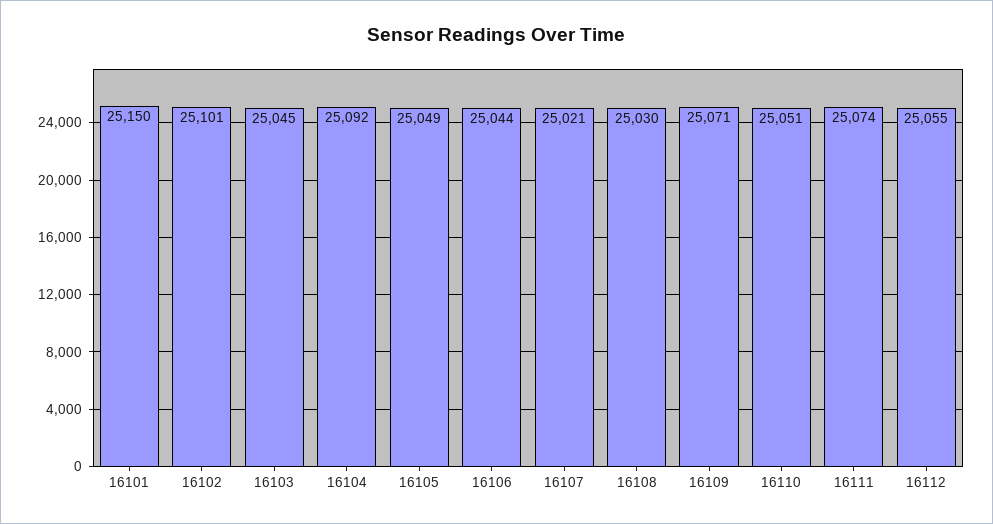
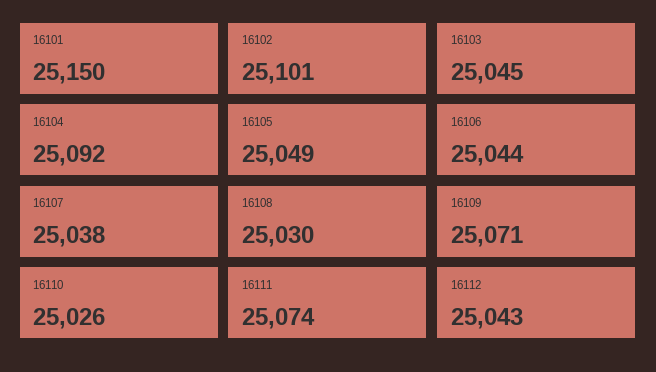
  {
    "16101": 25150,
    "16102": 25101,
    "16103": 25045,
    "16104": 25092,
    "16105": 25049,
    "16106": 25044,
-   "16107": 25021,
+   "16107": 25038,
    "16108": 25030,
    "16109": 25071,
-   "16110": 25051,
+   "16110": 25026,
    "16111": 25074,
-   "16112": 25055
+   "16112": 25043
  }

